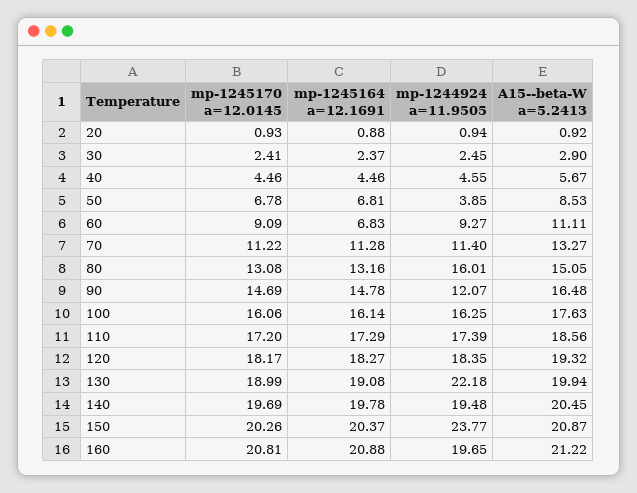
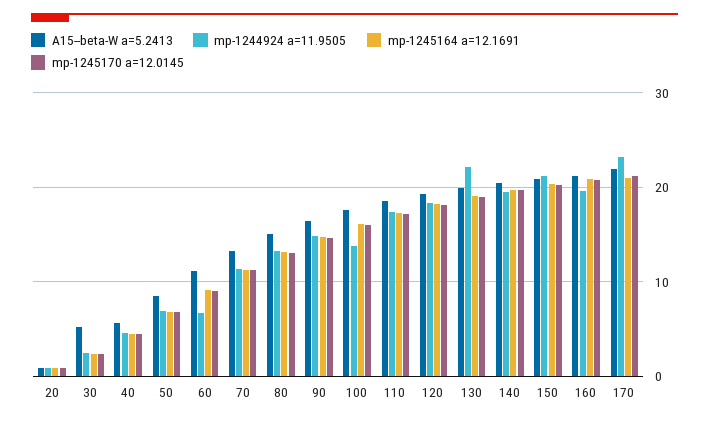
  {
    "mp-1245170 a=12.0145": {
      "20": 0.93,
      "30": 2.41,
      "40": 4.46,
      "50": 6.78,
      "60": 9.09,
      "70": 11.22,
      "80": 13.08,
      "90": 14.69,
      "100": 16.06,
      "110": 17.2,
      "120": 18.17,
      "130": 18.99,
      "140": 19.69,
      "150": 20.26,
-     "160": 20.81
+     "160": 20.81,
+     "170": 21
    },
    "mp-1245164 a=12.1691": {
      "20": 0.88,
      "30": 2.37,
      "40": 4.46,
      "50": 6.81,
-     "60": 6.83,
+     "60": 9,
      "70": 11.28,
      "80": 13.16,
      "90": 14.78,
      "100": 16.14,
      "110": 17.29,
      "120": 18.27,
      "130": 19.08,
      "140": 19.78,
      "150": 20.37,
-     "160": 20.88
+     "160": 20.88,
+     "170": 21
    },
    "mp-1244924 a=11.9505": {
      "20": 0.94,
      "30": 2.45,
      "40": 4.55,
-     "50": 3.85,
+     "50": 7,
-     "60": 9.27,
+     "60": 7,
      "70": 11.4,
-     "80": 16.01,
+     "80": 13,
-     "90": 12.07,
+     "90": 15,
-     "100": 16.25,
+     "100": 14,
      "110": 17.39,
      "120": 18.35,
      "130": 22.18,
      "140": 19.48,
-     "150": 23.77,
+     "150": 21,
-     "160": 19.65
+     "160": 19.65,
+     "170": 23
    },
    "A15--beta-W a=5.2413": {
      "20": 0.92,
-     "30": 2.9,
+     "30": 5,
      "40": 5.67,
      "50": 8.53,
      "60": 11.11,
      "70": 13.27,
      "80": 15.05,
      "90": 16.48,
      "100": 17.63,
      "110": 18.56,
      "120": 19.32,
      "130": 19.94,
      "140": 20.45,
      "150": 20.87,
-     "160": 21.22
+     "160": 21.22,
+     "170": 22
    }
  }

